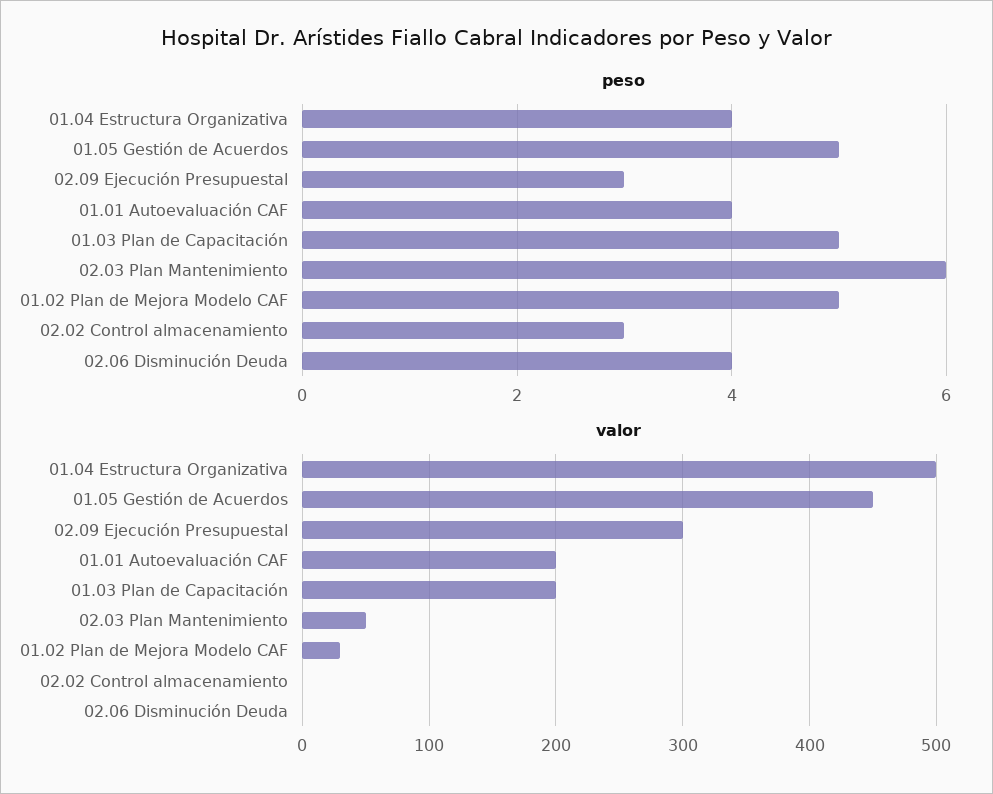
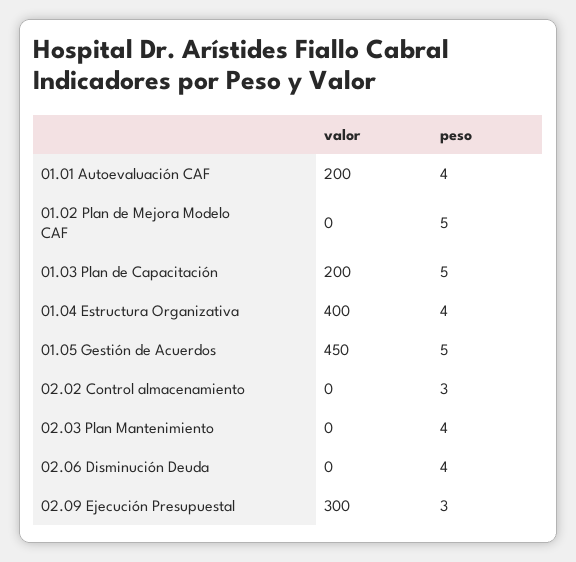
  {
    "peso": {
      "01.04 Estructura Organizativa": 4,
      "01.05 Gestión de Acuerdos": 5,
      "02.09 Ejecución Presupuestal": 3,
      "01.01 Autoevaluación CAF": 4,
      "01.03 Plan de Capacitación": 5,
-     "02.03 Plan Mantenimiento": 6,
+     "02.03 Plan Mantenimiento": 4,
      "01.02 Plan de Mejora Modelo CAF": 5,
      "02.02 Control almacenamiento": 3,
      "02.06 Disminución Deuda": 4
    },
    "valor": {
-     "01.04 Estructura Organizativa": 500,
+     "01.04 Estructura Organizativa": 400,
      "01.05 Gestión de Acuerdos": 450,
      "02.09 Ejecución Presupuestal": 300,
      "01.01 Autoevaluación CAF": 200,
      "01.03 Plan de Capacitación": 200,
-     "02.03 Plan Mantenimiento": 50,
+     "02.03 Plan Mantenimiento": 0,
-     "01.02 Plan de Mejora Modelo CAF": 30,
+     "01.02 Plan de Mejora Modelo CAF": 0,
      "02.02 Control almacenamiento": 0,
      "02.06 Disminución Deuda": 0
    }
  }

